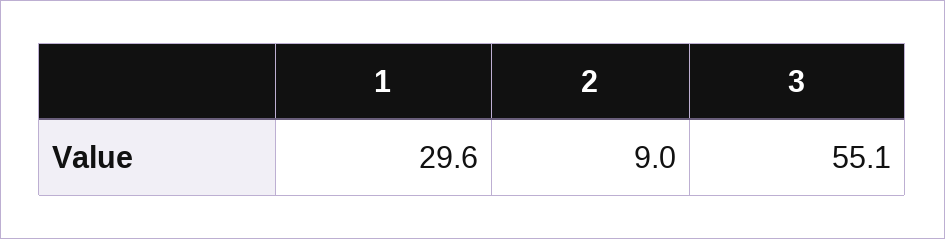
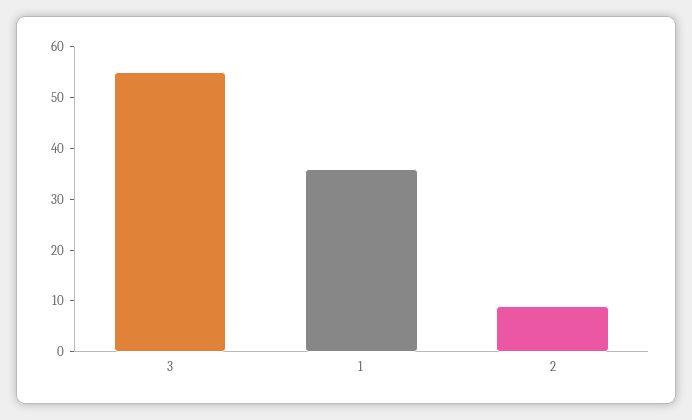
  {
-   "1": 29.6,
+   "1": 36,
    "2": 9,
    "3": 55.1
  }

